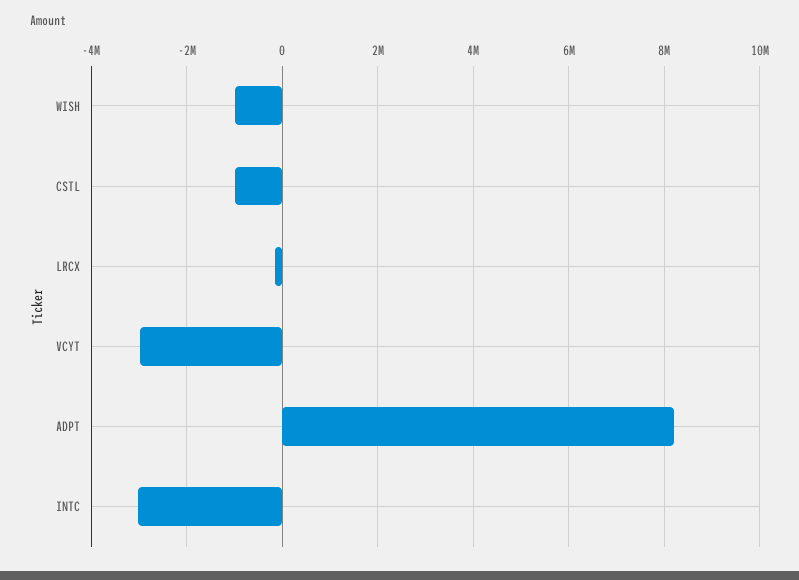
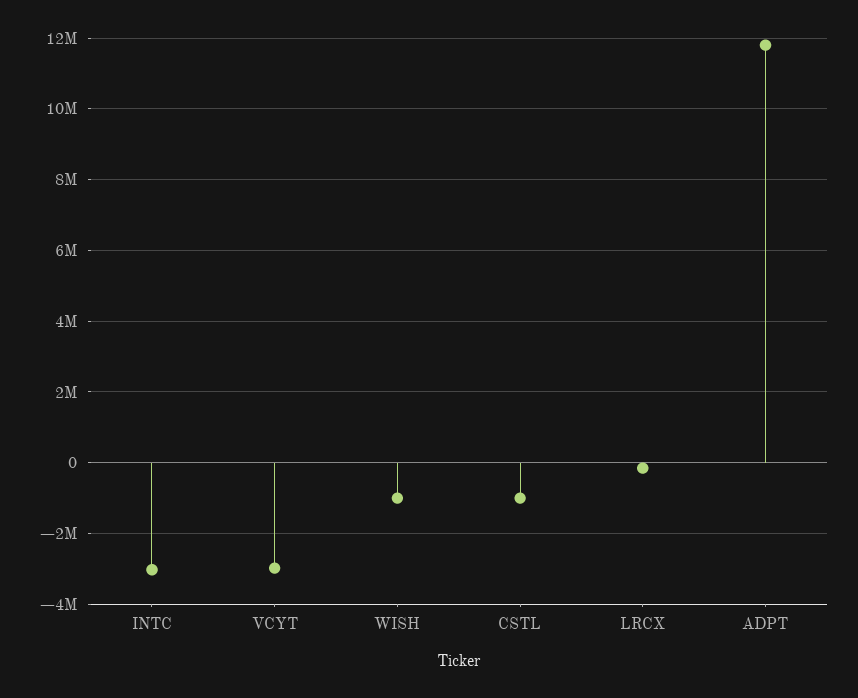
  {
    "WISH": -1000000,
    "CSTL": -1000000,
    "LRCX": -200000,
    "VCYT": -3000000,
-   "ADPT": 8200000,
+   "ADPT": 11800000,
    "INTC": -3000000
  }

